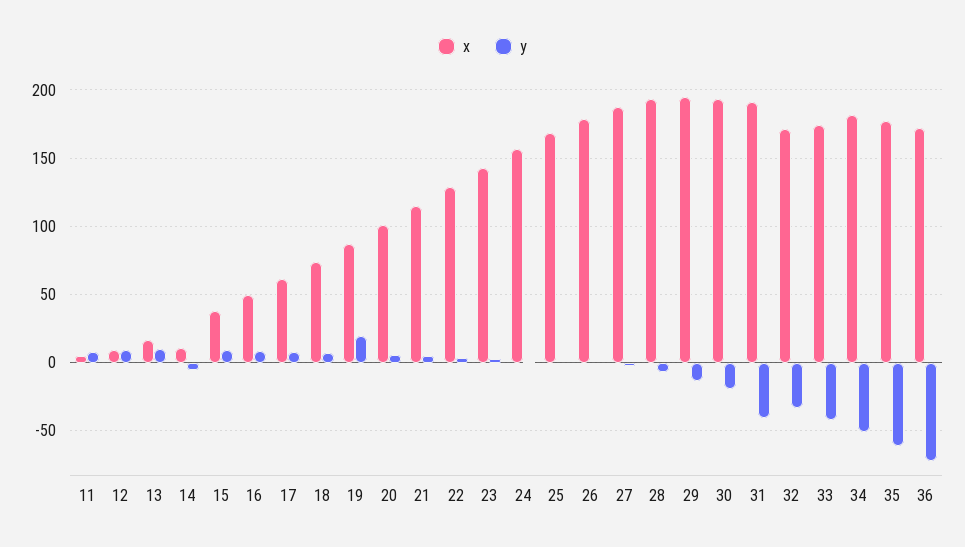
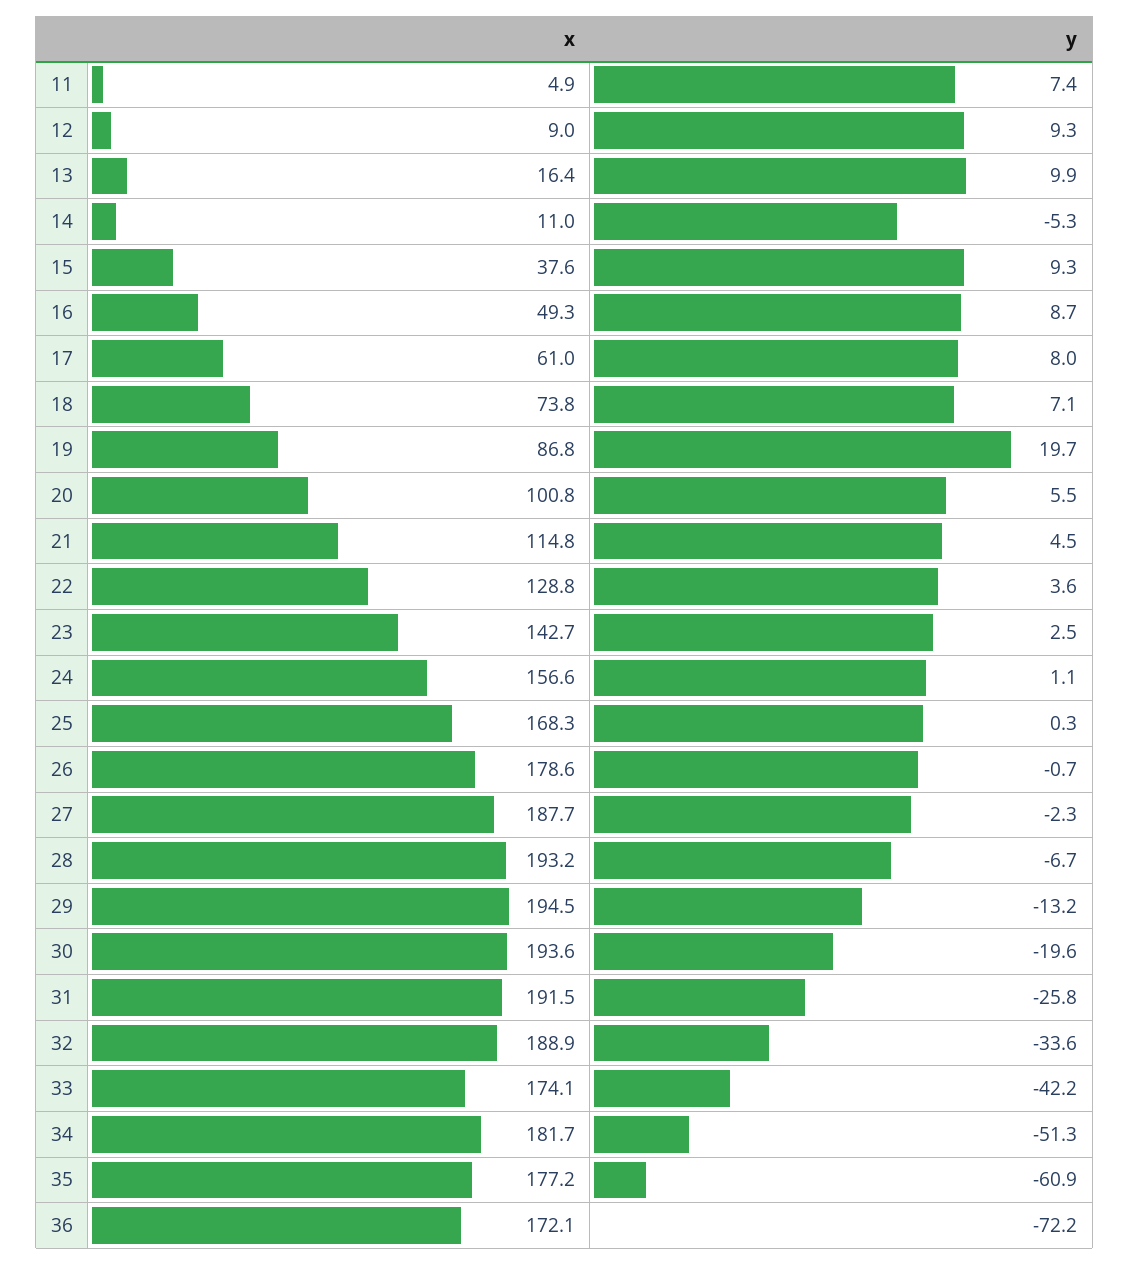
  {
    "x": {
      "11": 4.9,
      "12": 9,
      "13": 16.4,
      "14": 11,
      "15": 37.6,
      "16": 49.3,
      "17": 61,
      "18": 73.8,
      "19": 86.8,
      "20": 100.8,
      "21": 114.8,
      "22": 128.8,
      "23": 142.7,
      "24": 156.6,
      "25": 168.3,
      "26": 178.6,
      "27": 187.7,
      "28": 193.2,
      "29": 194.5,
      "30": 193.6,
      "31": 191.5,
-     "32": 170,
+     "32": 188.9,
      "33": 174.1,
      "34": 181.7,
      "35": 177.2,
      "36": 172.1
    },
    "y": {
      "11": 7.4,
      "12": 9.3,
      "13": 9.9,
      "14": -5.3,
      "15": 9.3,
      "16": 8.7,
      "17": 8,
      "18": 7.1,
      "19": 19.7,
      "20": 5.5,
      "21": 4.5,
      "22": 3.6,
      "23": 2.5,
      "24": 1.1,
      "25": 0.3,
      "26": -0.7,
      "27": -2.3,
      "28": -6.7,
      "29": -13.2,
      "30": -19.6,
-     "31": -40,
+     "31": -25.8,
      "32": -33.6,
      "33": -42.2,
      "34": -51.3,
      "35": -60.9,
      "36": -72.2
    }
  }

